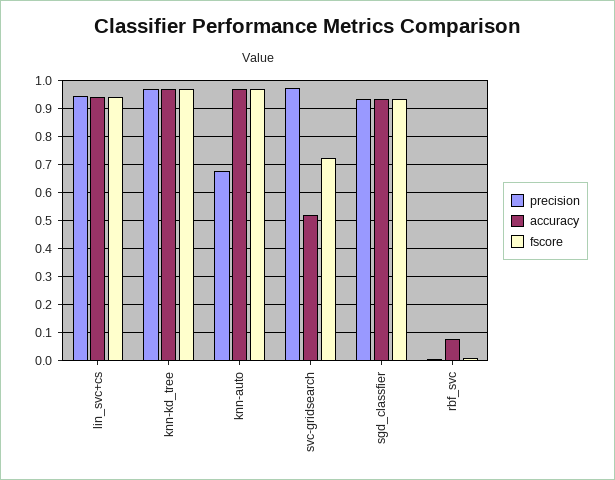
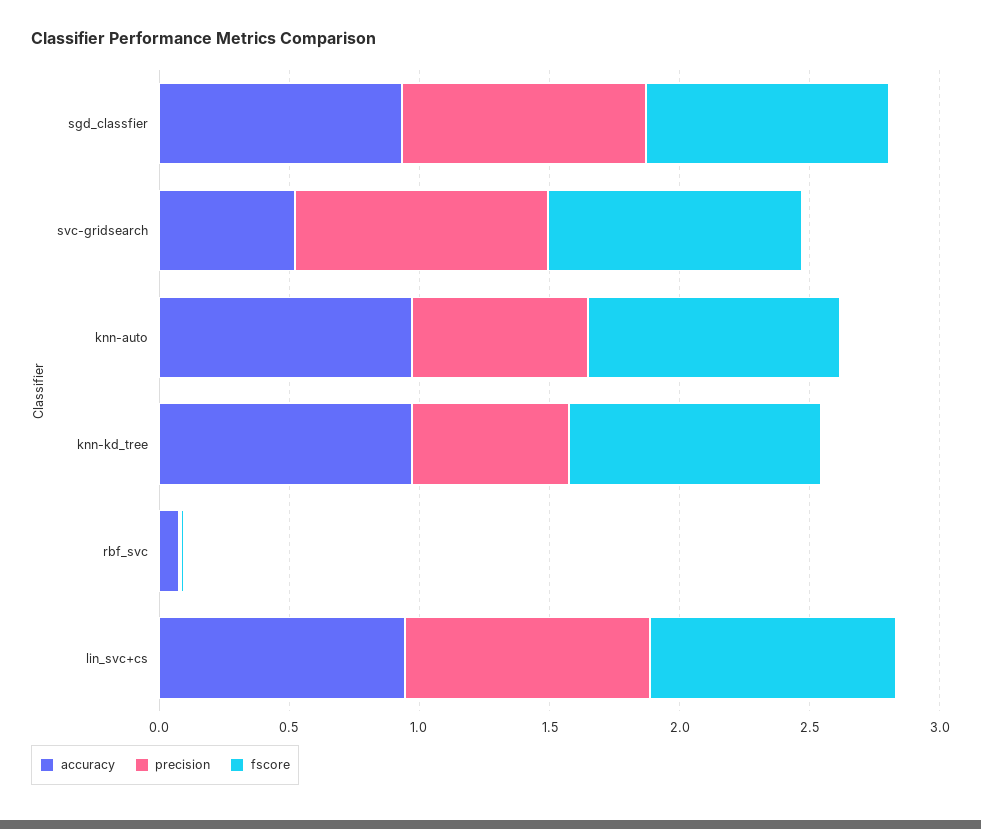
  {
    "precision": {
      "lin_svc+cs": 0.95,
-     "knn-kd_tree": 0.975,
+     "knn-kd_tree": 0.6,
      "knn-auto": 0.675,
      "svc-gridsearch": 0.975,
      "sgd_classfier": 0.925,
      "rbf_svc": 0
    },
    "accuracy": {
      "lin_svc+cs": 0.95,
      "knn-kd_tree": 0.975,
      "knn-auto": 0.975,
      "svc-gridsearch": 0.525,
      "sgd_classfier": 0.925,
      "rbf_svc": 0.075
    },
    "fscore": {
      "lin_svc+cs": 0.95,
      "knn-kd_tree": 0.975,
      "knn-auto": 0.975,
-     "svc-gridsearch": 0.725,
+     "svc-gridsearch": 1,
      "sgd_classfier": 0.925,
      "rbf_svc": 0
    }
  }

